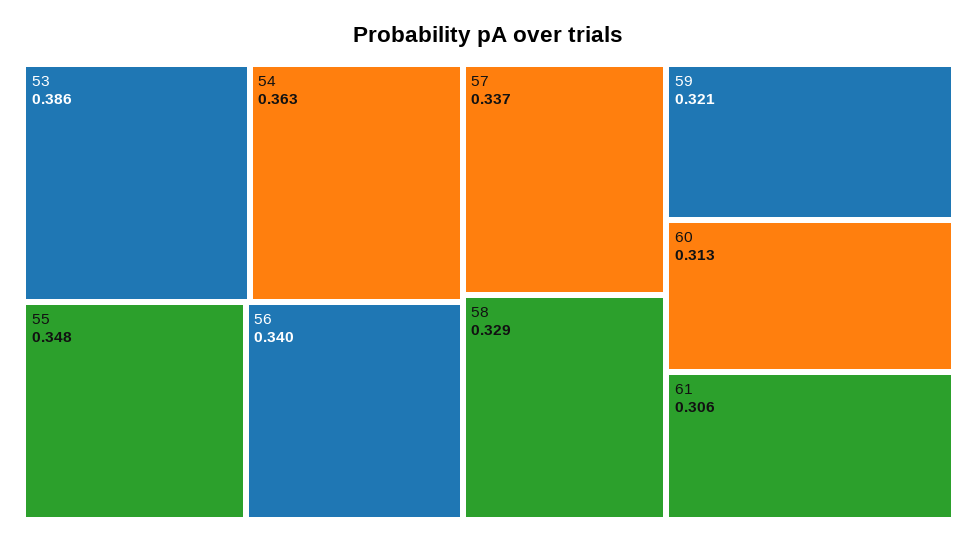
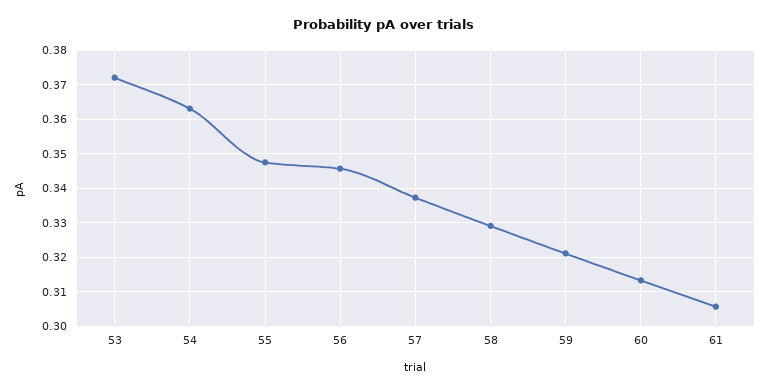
  {
-   "53": 0.386,
+   "53": 0.372,
    "54": 0.363,
    "55": 0.348,
-   "56": 0.34,
+   "56": 0.346,
    "57": 0.337,
    "58": 0.329,
    "59": 0.321,
    "60": 0.313,
    "61": 0.306
  }

